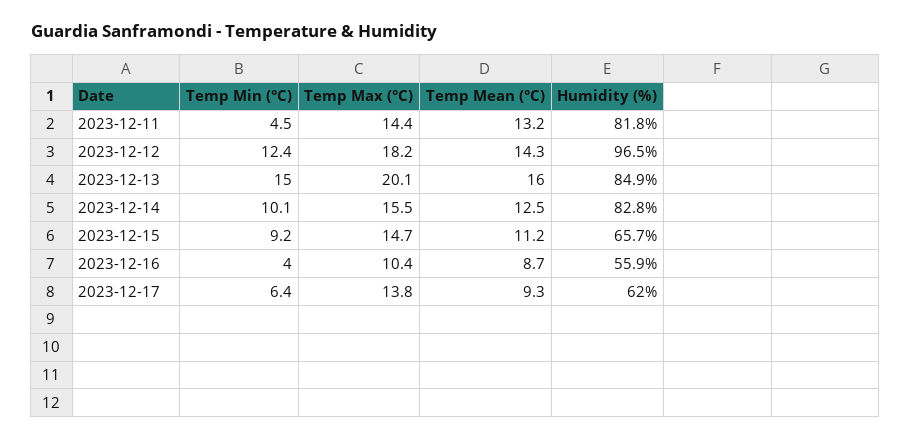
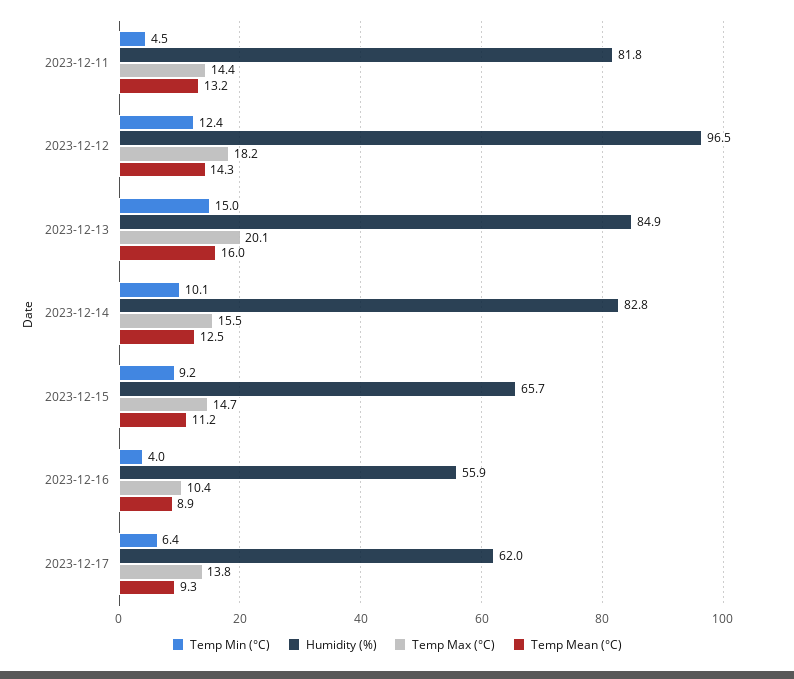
  {
    "Temp Min (°C)": {
      "2023-12-11": 4.5,
      "2023-12-12": 12.4,
      "2023-12-13": 15,
      "2023-12-14": 10.1,
      "2023-12-15": 9.2,
      "2023-12-16": 4,
      "2023-12-17": 6.4
    },
    "Temp Max (°C)": {
      "2023-12-11": 14.4,
      "2023-12-12": 18.2,
      "2023-12-13": 20.1,
      "2023-12-14": 15.5,
      "2023-12-15": 14.7,
      "2023-12-16": 10.4,
      "2023-12-17": 13.8
    },
    "Temp Mean (°C)": {
      "2023-12-11": 13.2,
      "2023-12-12": 14.3,
      "2023-12-13": 16,
      "2023-12-14": 12.5,
      "2023-12-15": 11.2,
-     "2023-12-16": 8.7,
+     "2023-12-16": 8.9,
      "2023-12-17": 9.3
    },
    "Humidity (%)": {
      "2023-12-11": 81.8,
      "2023-12-12": 96.5,
      "2023-12-13": 84.9,
      "2023-12-14": 82.8,
      "2023-12-15": 65.7,
      "2023-12-16": 55.9,
      "2023-12-17": 62
    }
  }

